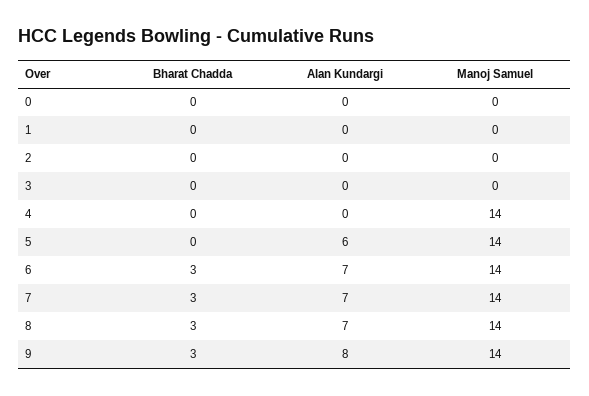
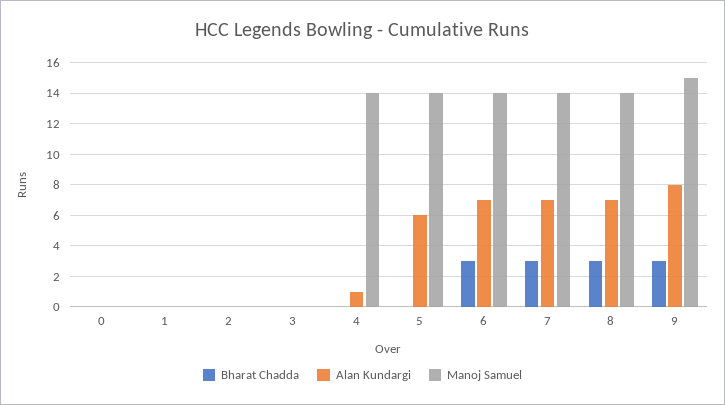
  {
    "Bharat Chadda": {
      "0": 0,
      "1": 0,
      "2": 0,
      "3": 0,
      "4": 0,
      "5": 0,
      "6": 3,
      "7": 3,
      "8": 3,
      "9": 3
    },
    "Alan Kundargi": {
      "0": 0,
      "1": 0,
      "2": 0,
      "3": 0,
-     "4": 0,
+     "4": 1,
      "5": 6,
      "6": 7,
      "7": 7,
      "8": 7,
      "9": 8
    },
    "Manoj Samuel": {
      "0": 0,
      "1": 0,
      "2": 0,
      "3": 0,
      "4": 14,
      "5": 14,
      "6": 14,
      "7": 14,
      "8": 14,
-     "9": 14
+     "9": 15
    }
  }

